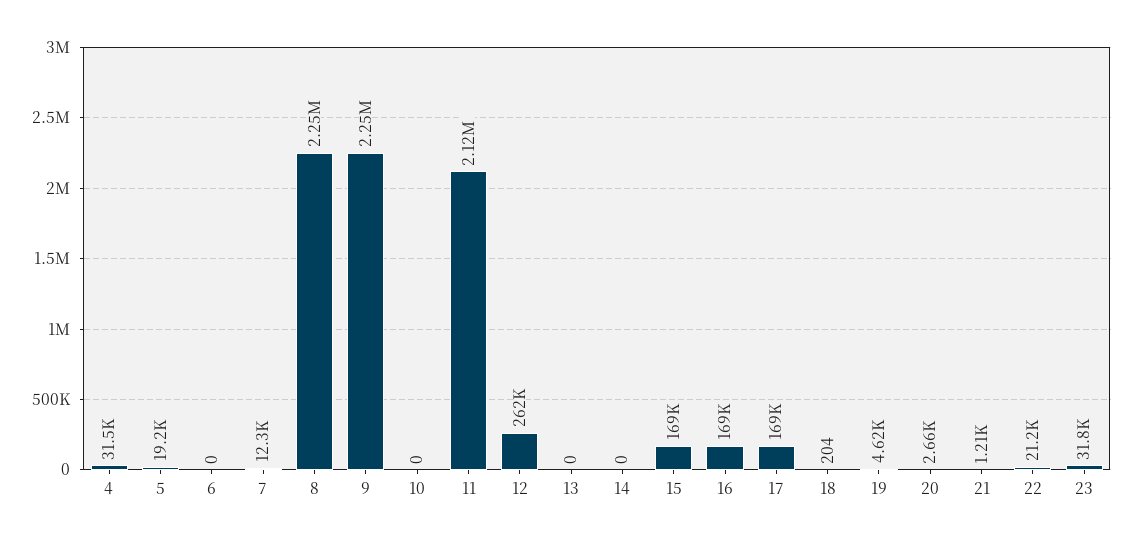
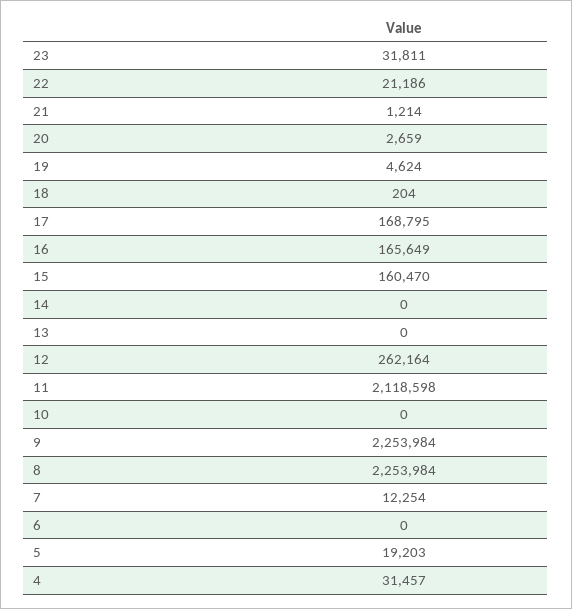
  {
    "4": 31457,
    "5": 19203,
    "6": 0,
    "7": 12254,
    "8": 2253984,
    "9": 2253984,
    "10": 0,
    "11": 2118598,
    "12": 262164,
    "13": 0,
    "14": 0,
-   "15": 169000,
+   "15": 160470,
-   "16": 169000,
+   "16": 165649,
    "17": 168795,
    "18": 204,
    "19": 4624,
    "20": 2659,
    "21": 1214,
    "22": 21186,
    "23": 31811
  }

